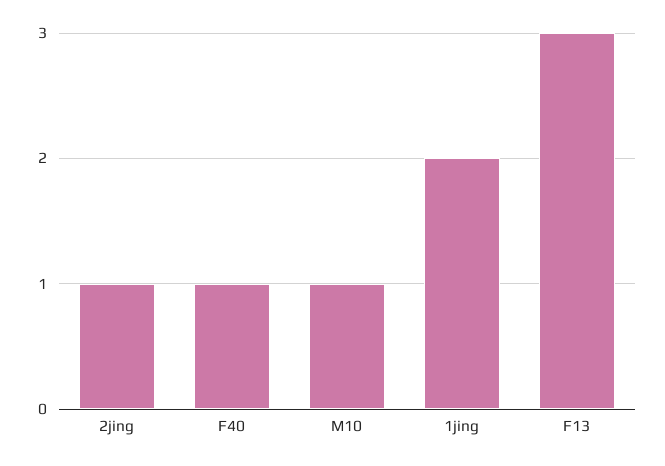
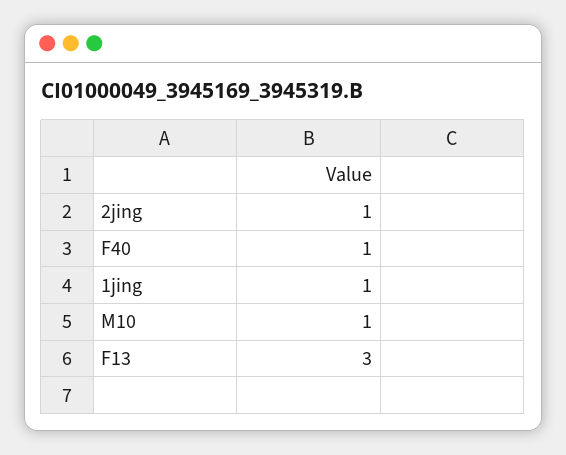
  {
    "2jing": 1,
    "F40": 1,
    "M10": 1,
-   "1jing": 2,
+   "1jing": 1,
    "F13": 3
  }

